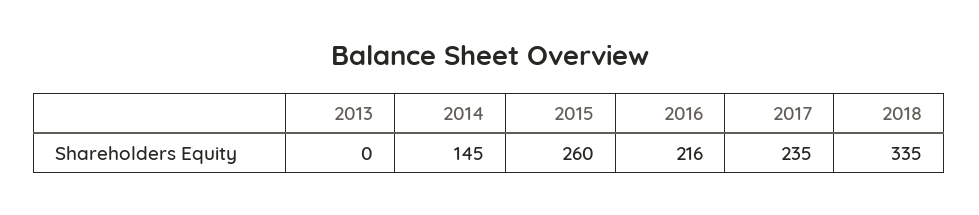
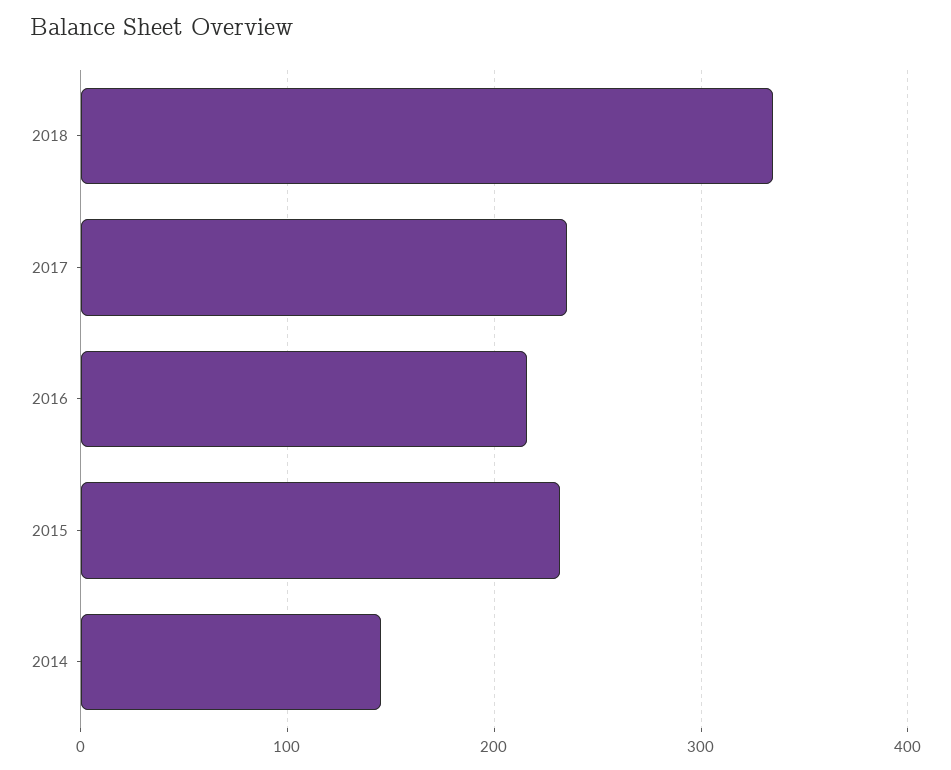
  {
-   "2013": 0,
    "2014": 145,
-   "2015": 260,
+   "2015": 230,
    "2016": 216,
    "2017": 235,
    "2018": 335
  }

